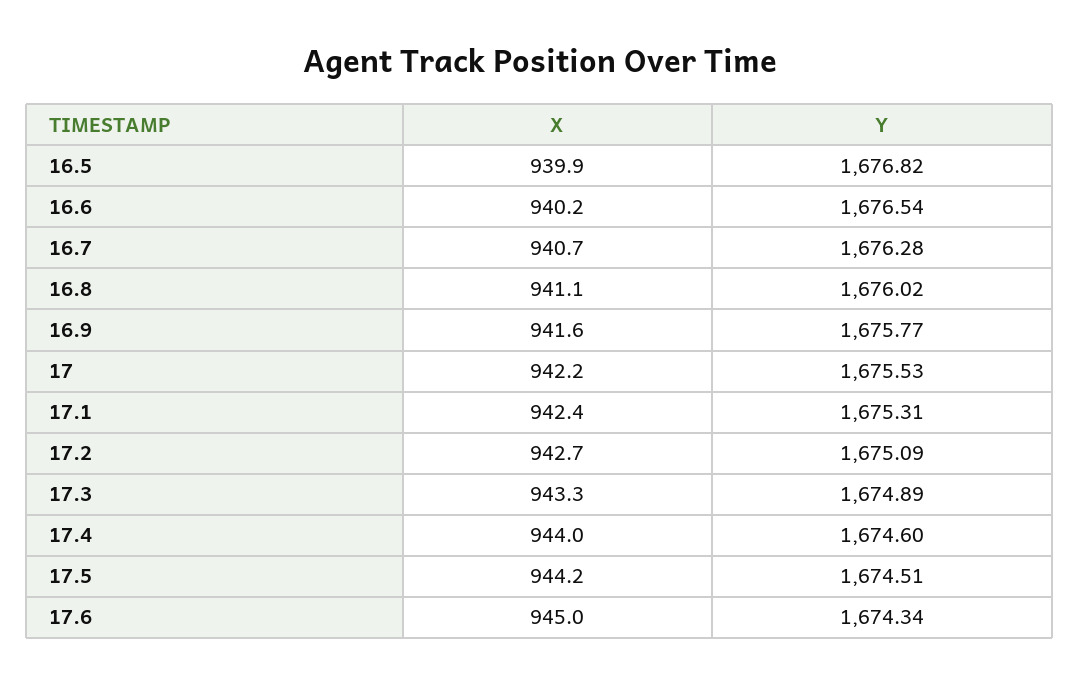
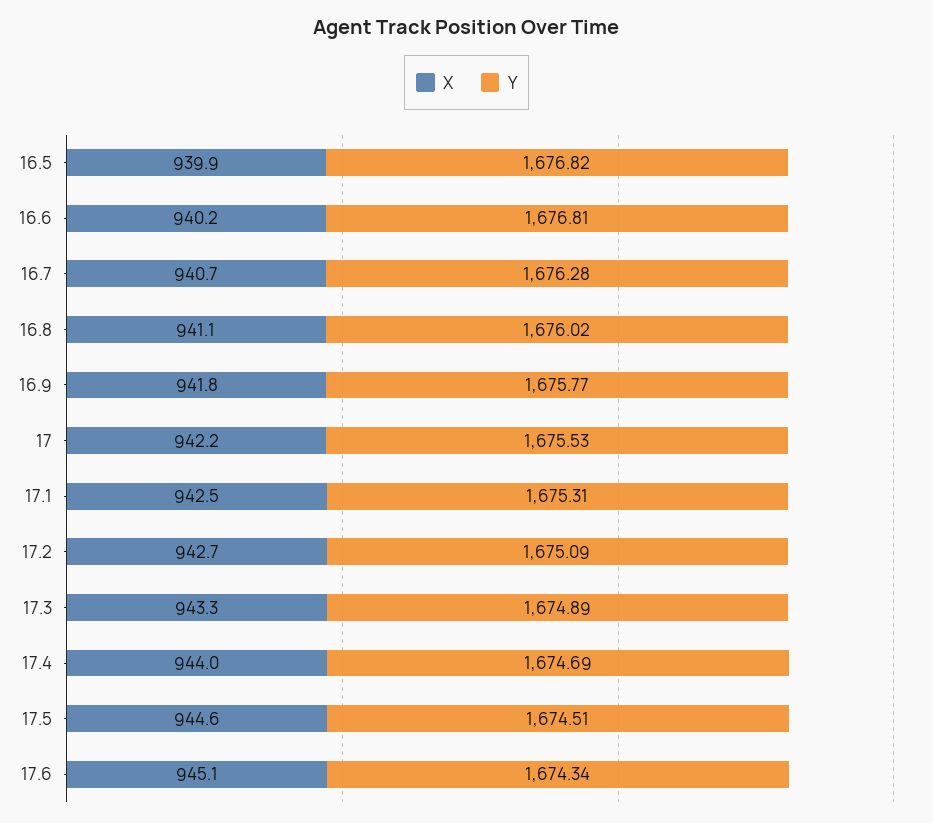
  {
    "X": {
      "16.5": 939.9,
      "16.6": 940.2,
      "16.7": 940.7,
      "16.8": 941.1,
-     "16.9": 941.6,
+     "16.9": 941.8,
      "17": 942.2,
-     "17.1": 942.4,
+     "17.1": 942.5,
      "17.2": 942.7,
      "17.3": 943.3,
      "17.4": 944,
-     "17.5": 944.2,
+     "17.5": 944.6,
-     "17.6": 945
+     "17.6": 945.1
    },
    "Y": {
      "16.5": 1676.82,
-     "16.6": 1676.54,
+     "16.6": 1676.81,
      "16.7": 1676.28,
      "16.8": 1676.02,
      "16.9": 1675.77,
      "17": 1675.53,
      "17.1": 1675.31,
      "17.2": 1675.09,
      "17.3": 1674.89,
-     "17.4": 1674.6,
+     "17.4": 1674.69,
      "17.5": 1674.51,
      "17.6": 1674.34
    }
  }

